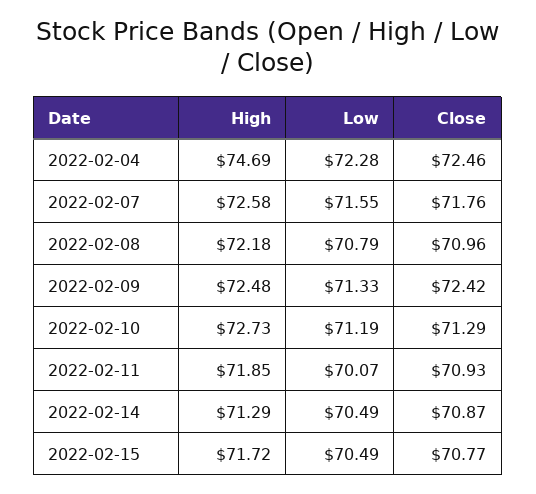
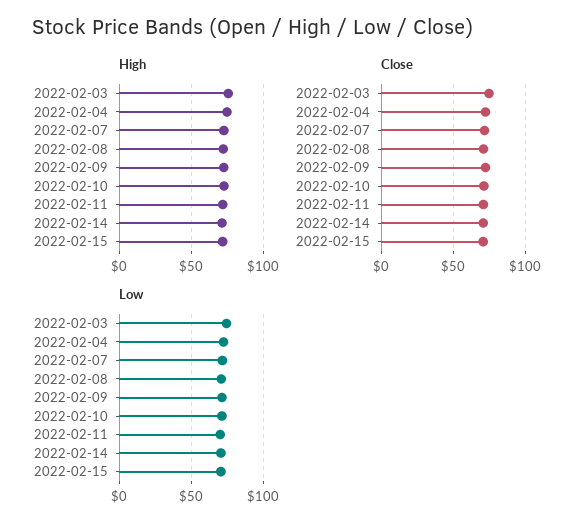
  {
    "High": {
      "2022-02-04": 74.69,
      "2022-02-07": 72.58,
      "2022-02-08": 72.18,
      "2022-02-09": 72.48,
      "2022-02-10": 72.73,
      "2022-02-11": 71.85,
      "2022-02-14": 71.29,
-     "2022-02-15": 71.72
+     "2022-02-15": 71.72,
+     "2022-02-03": 75
    },
    "Low": {
      "2022-02-04": 72.28,
      "2022-02-07": 71.55,
      "2022-02-08": 70.79,
      "2022-02-09": 71.33,
      "2022-02-10": 71.19,
      "2022-02-11": 70.07,
      "2022-02-14": 70.49,
-     "2022-02-15": 70.49
+     "2022-02-15": 70.49,
+     "2022-02-03": 75
    },
    "Close": {
      "2022-02-04": 72.46,
      "2022-02-07": 71.76,
      "2022-02-08": 70.96,
      "2022-02-09": 72.42,
      "2022-02-10": 71.29,
      "2022-02-11": 70.93,
      "2022-02-14": 70.87,
-     "2022-02-15": 70.77
+     "2022-02-15": 70.77,
+     "2022-02-03": 75
    }
  }

